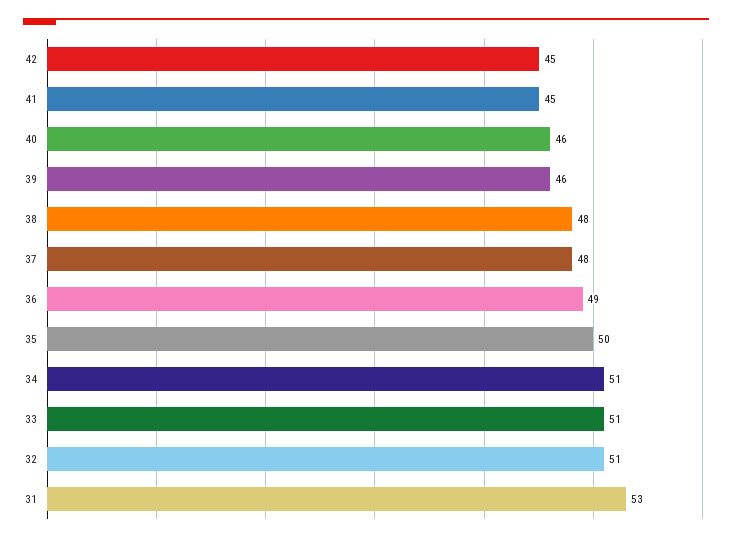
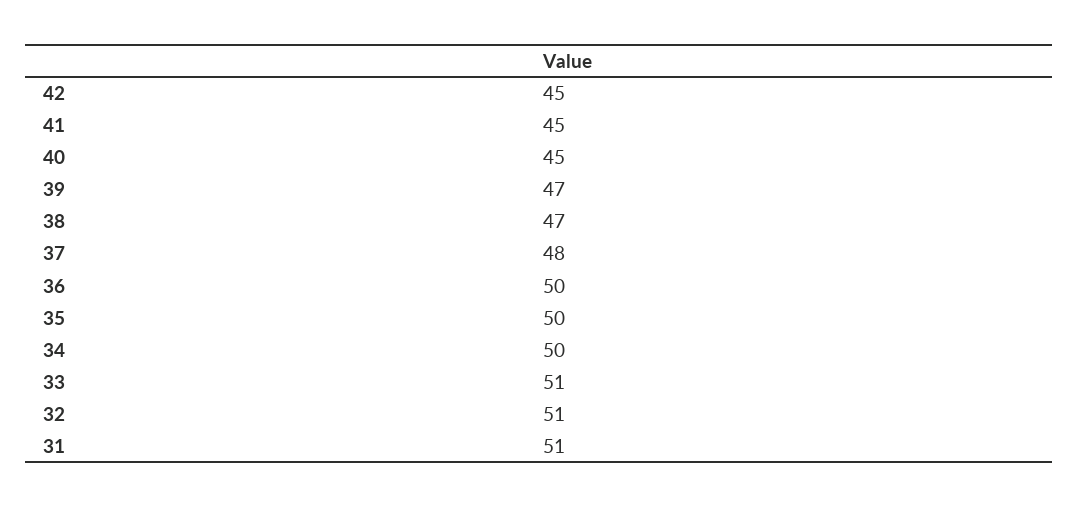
  {
    "42": 45,
    "41": 45,
-   "40": 46,
+   "40": 45,
-   "39": 46,
+   "39": 47,
-   "38": 48,
+   "38": 47,
    "37": 48,
-   "36": 49,
+   "36": 50,
    "35": 50,
-   "34": 51,
+   "34": 50,
    "33": 51,
    "32": 51,
-   "31": 53
+   "31": 51
  }

